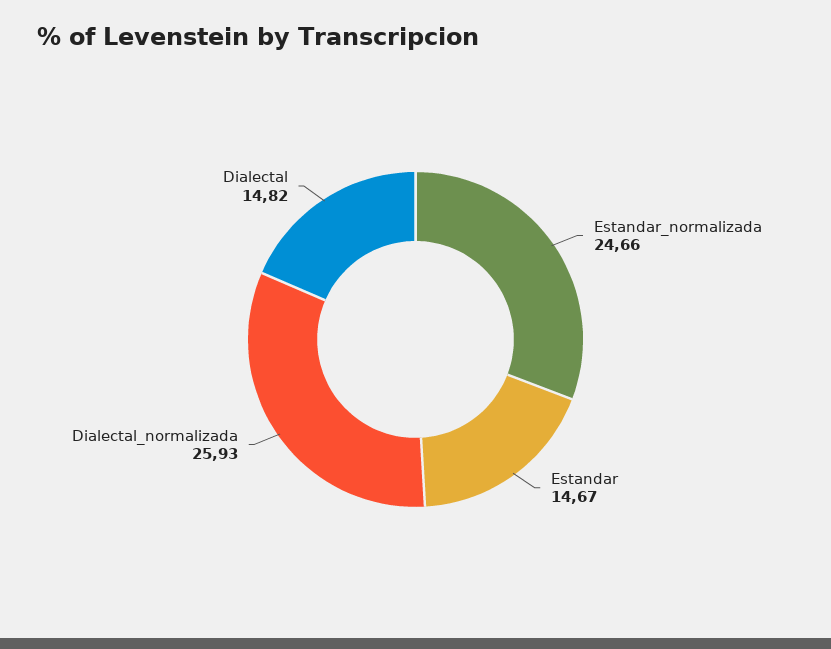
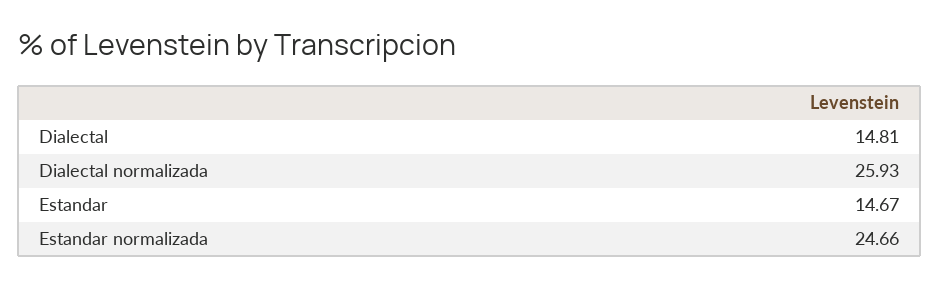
  {
    "Estandar_normalizada": 24.66,
    "Estandar": 14.67,
    "Dialectal_normalizada": 25.93,
-   "Dialectal": 14.82
+   "Dialectal": 14.81
  }

